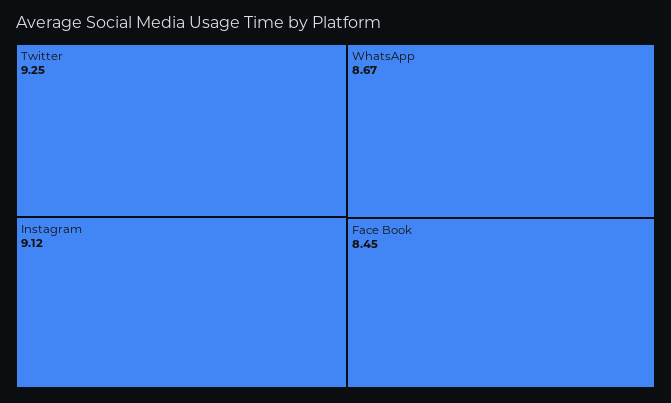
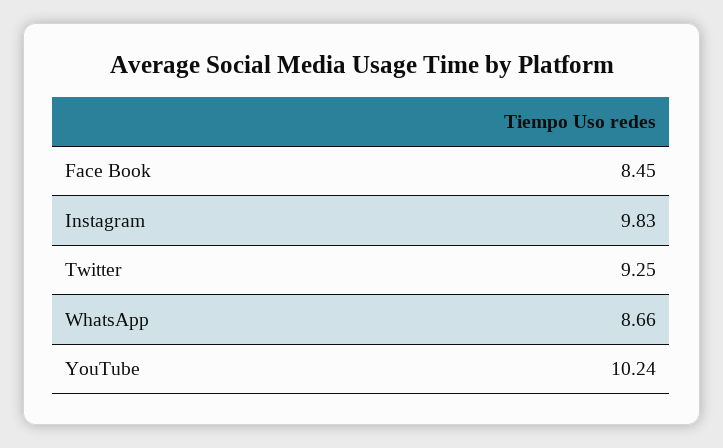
  {
    "Twitter": 9.25,
-   "Instagram": 9.12,
+   "Instagram": 9.83,
-   "WhatsApp": 8.67,
+   "WhatsApp": 8.66,
-   "Face Book": 8.45
+   "Face Book": 8.45,
+   "YouTube": 10.24
  }

